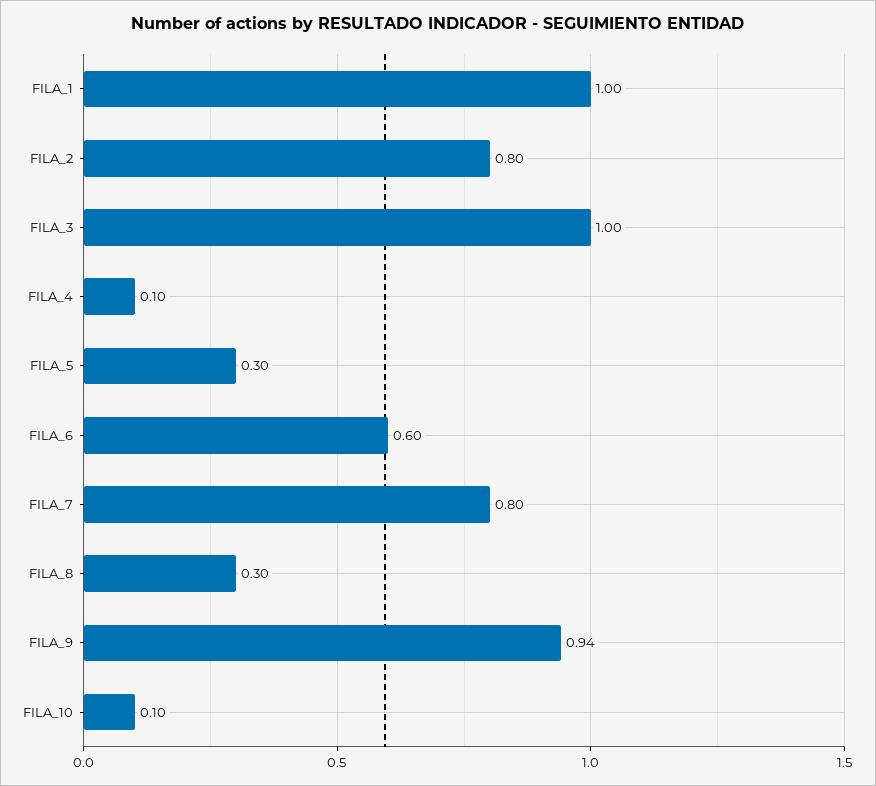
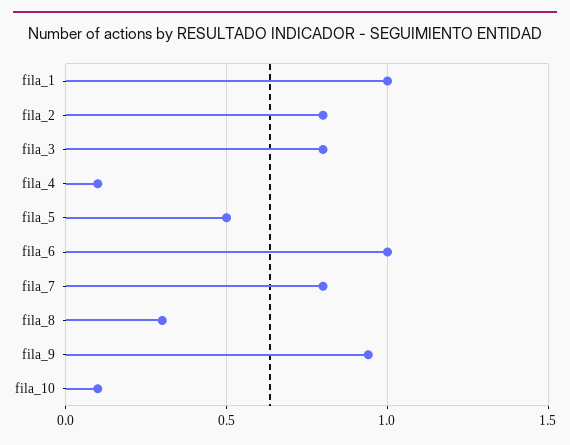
  {
    "FILA_1": 1,
    "FILA_2": 0.8,
-   "FILA_3": 1,
+   "FILA_3": 0.8,
    "FILA_4": 0.1,
-   "FILA_5": 0.3,
+   "FILA_5": 0.5,
-   "FILA_6": 0.6,
+   "FILA_6": 1,
    "FILA_7": 0.8,
    "FILA_8": 0.3,
    "FILA_9": 0.94,
    "FILA_10": 0.1
  }

